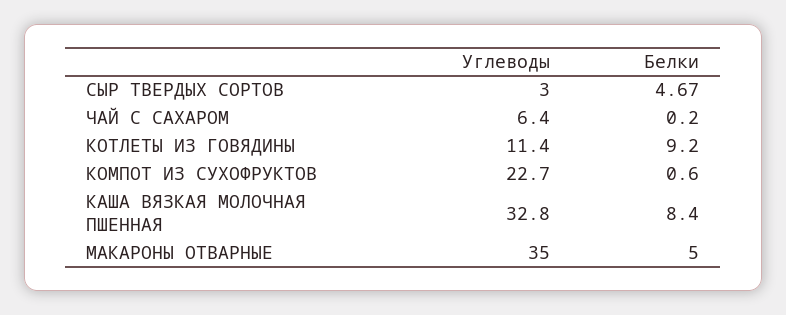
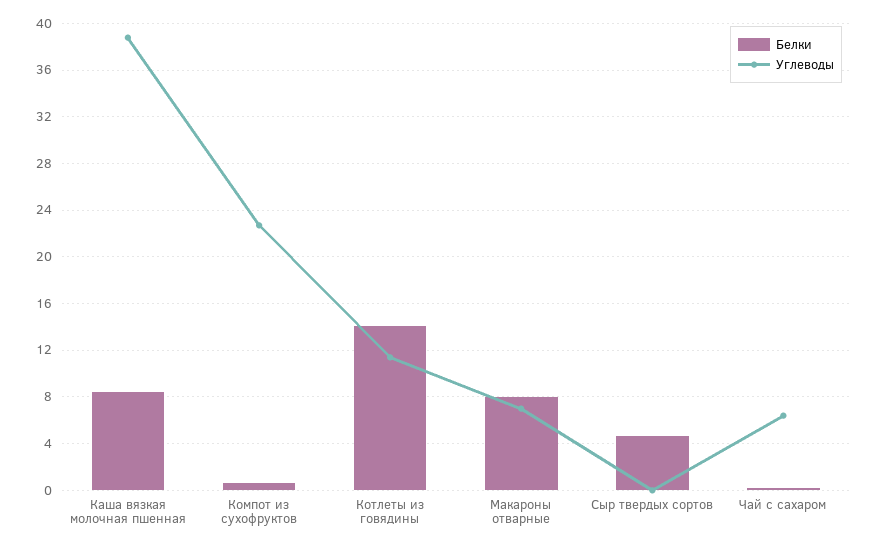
  {
    "Углеводы": {
-     "СЫР ТВЕРДЫХ СОРТОВ": 3,
+     "СЫР ТВЕРДЫХ СОРТОВ": 0,
      "ЧАЙ С САХАРОМ": 6.4,
      "КОТЛЕТЫ ИЗ ГОВЯДИНЫ": 11.4,
      "КОМПОТ ИЗ СУХОФРУКТОВ": 22.7,
-     "КАША ВЯЗКАЯ МОЛОЧНАЯ ПШЕННАЯ": 32.8,
+     "КАША ВЯЗКАЯ МОЛОЧНАЯ ПШЕННАЯ": 39,
-     "МАКАРОНЫ ОТВАРНЫЕ": 35
+     "МАКАРОНЫ ОТВАРНЫЕ": 7
    },
    "Белки": {
      "СЫР ТВЕРДЫХ СОРТОВ": 4.67,
      "ЧАЙ С САХАРОМ": 0.2,
-     "КОТЛЕТЫ ИЗ ГОВЯДИНЫ": 9.2,
+     "КОТЛЕТЫ ИЗ ГОВЯДИНЫ": 14,
      "КОМПОТ ИЗ СУХОФРУКТОВ": 0.6,
      "КАША ВЯЗКАЯ МОЛОЧНАЯ ПШЕННАЯ": 8.4,
-     "МАКАРОНЫ ОТВАРНЫЕ": 5
+     "МАКАРОНЫ ОТВАРНЫЕ": 8
    }
  }

